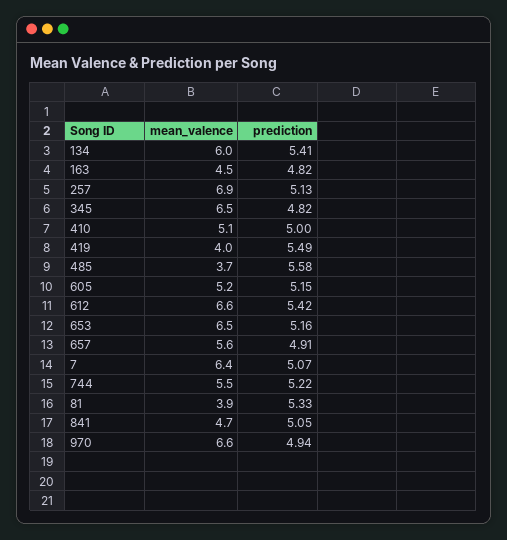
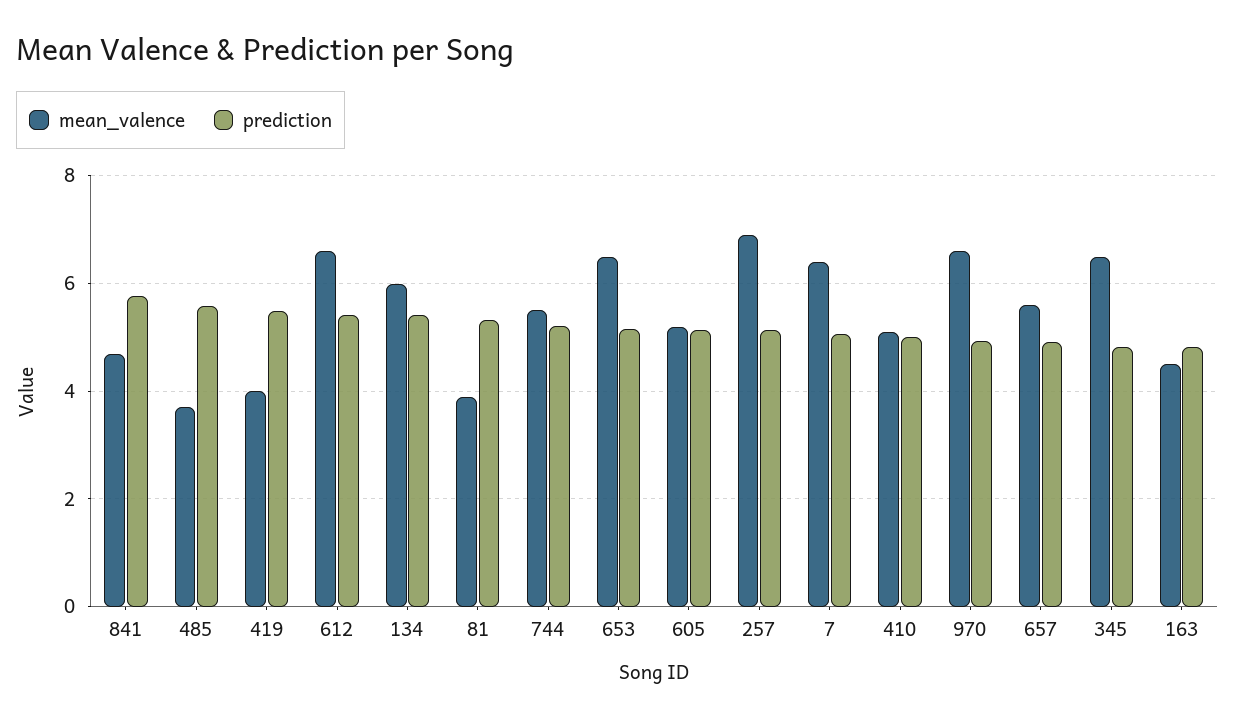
  {
    "mean_valence": {
      "134": 6,
      "163": 4.5,
      "257": 6.9,
      "345": 6.5,
      "410": 5.1,
      "419": 4,
      "485": 3.7,
      "605": 5.2,
      "612": 6.6,
      "653": 6.5,
      "657": 5.6,
      "7": 6.4,
      "744": 5.5,
      "81": 3.9,
      "841": 4.7,
      "970": 6.6
    },
    "prediction": {
      "134": 5.41,
      "163": 4.82,
      "257": 5.13,
      "345": 4.82,
      "410": 5,
      "419": 5.49,
      "485": 5.58,
      "605": 5.15,
      "612": 5.42,
      "653": 5.16,
      "657": 4.91,
      "7": 5.07,
      "744": 5.22,
      "81": 5.33,
-     "841": 5.05,
+     "841": 5.8,
      "970": 4.94
    }
  }

